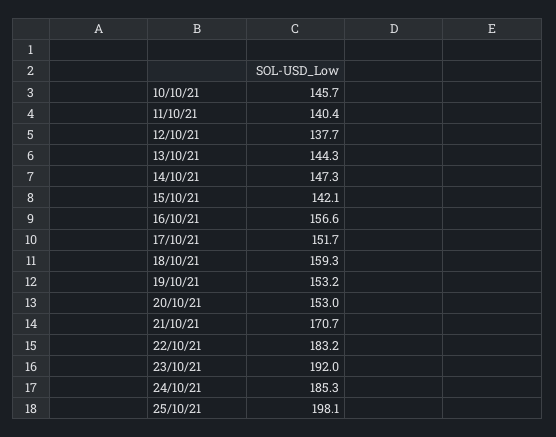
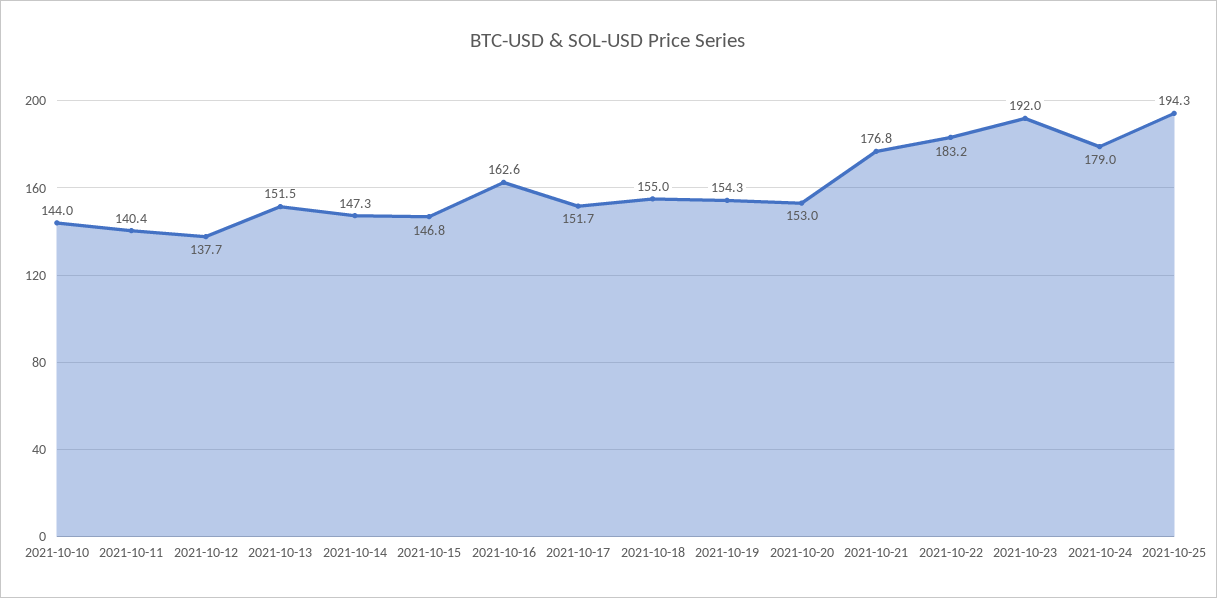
  {
-   "10/10/21": 145.7,
+   "10/10/21": 144,
    "11/10/21": 140.4,
    "12/10/21": 137.7,
-   "13/10/21": 144.3,
+   "13/10/21": 151.5,
    "14/10/21": 147.3,
-   "15/10/21": 142.1,
+   "15/10/21": 146.8,
-   "16/10/21": 156.6,
+   "16/10/21": 162.6,
    "17/10/21": 151.7,
-   "18/10/21": 159.3,
+   "18/10/21": 155,
-   "19/10/21": 153.2,
+   "19/10/21": 154.3,
    "20/10/21": 153,
-   "21/10/21": 170.7,
+   "21/10/21": 176.8,
    "22/10/21": 183.2,
    "23/10/21": 192,
-   "24/10/21": 185.3,
+   "24/10/21": 179,
-   "25/10/21": 198.1
+   "25/10/21": 194.3
  }

